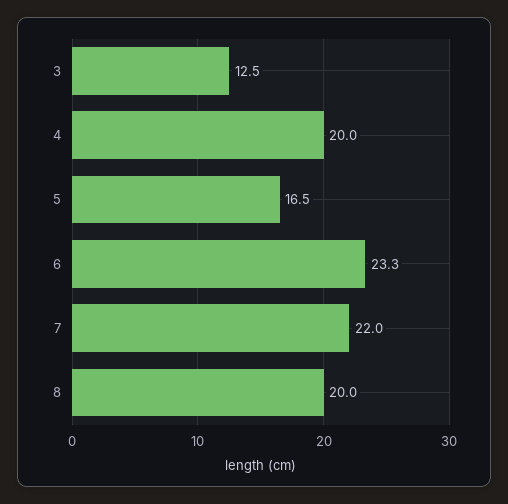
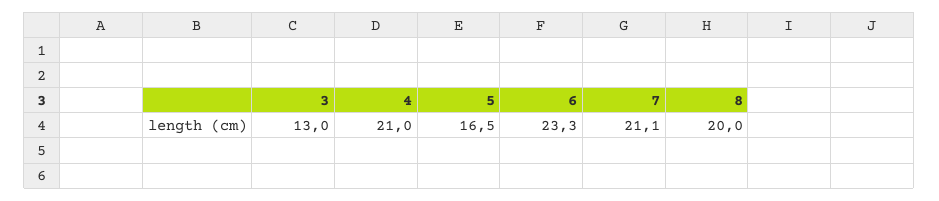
  {
-   "3": 12.5,
+   "3": 13,
-   "4": 20,
+   "4": 21,
    "5": 16.5,
    "6": 23.3,
-   "7": 22,
+   "7": 21.1,
    "8": 20
  }

